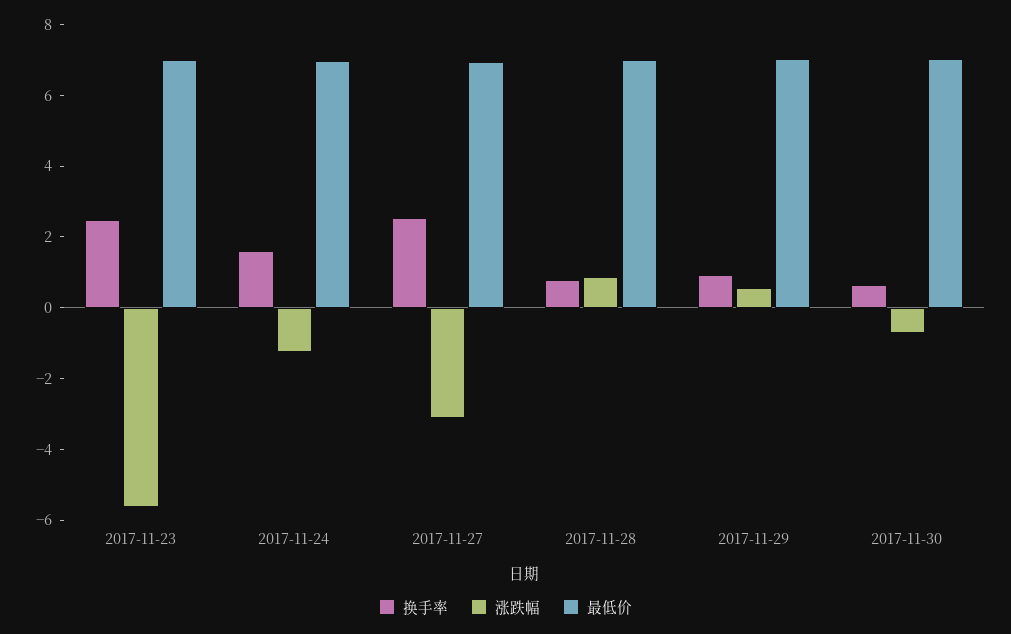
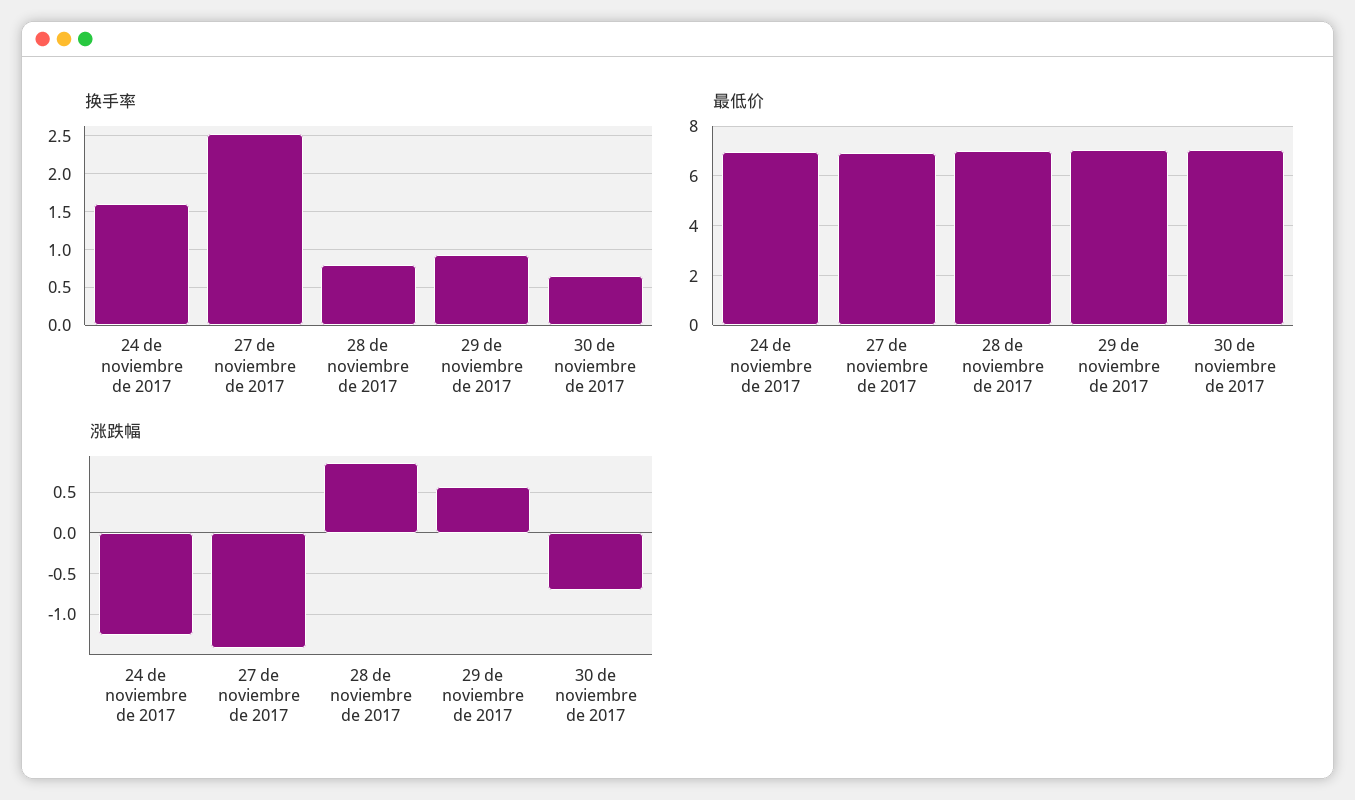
  {
    "换手率": {
-     "2017-11-23": 2.5,
      "2017-11-24": 1.6,
      "2017-11-27": 2.5,
      "2017-11-28": 0.8,
      "2017-11-29": 0.9,
      "2017-11-30": 0.6
    },
    "涨跌幅": {
-     "2017-11-23": -5.5,
      "2017-11-24": -1.2,
-     "2017-11-27": -3,
+     "2017-11-27": -1.4,
      "2017-11-28": 0.9,
      "2017-11-29": 0.6,
      "2017-11-30": -0.7
    },
    "最低价": {
-     "2017-11-23": 7,
      "2017-11-24": 7,
      "2017-11-27": 7,
      "2017-11-28": 7,
      "2017-11-29": 7,
      "2017-11-30": 7
    }
  }

